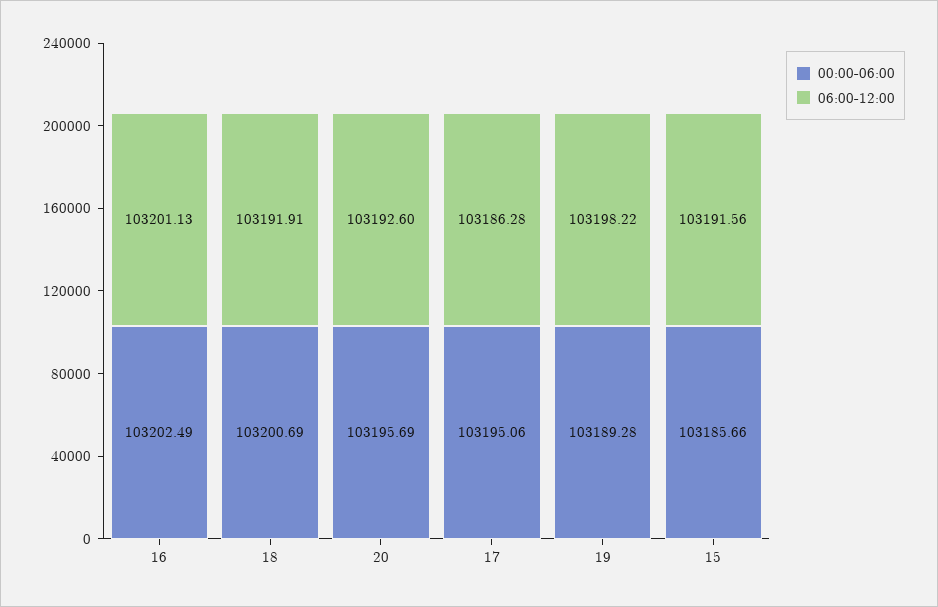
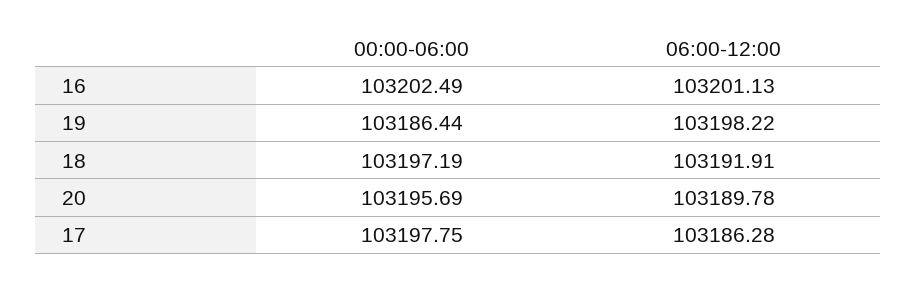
  {
    "00:00-06:00": {
      "16": 103202.49,
-     "18": 103200.69,
+     "18": 103197.19,
      "20": 103195.69,
-     "17": 103195.06,
+     "17": 103197.75,
-     "19": 103189.28,
+     "19": 103186.44
-     "15": 103185.66
    },
    "06:00-12:00": {
      "16": 103201.13,
      "18": 103191.91,
-     "20": 103192.6,
+     "20": 103189.78,
      "17": 103186.28,
-     "19": 103198.22,
+     "19": 103198.22
-     "15": 103191.56
    }
  }

